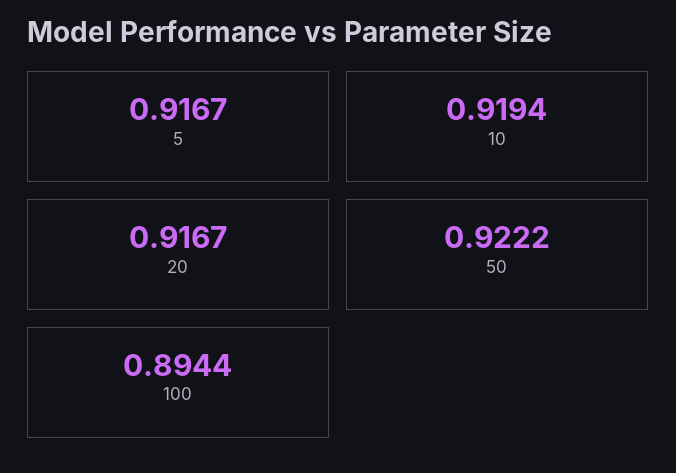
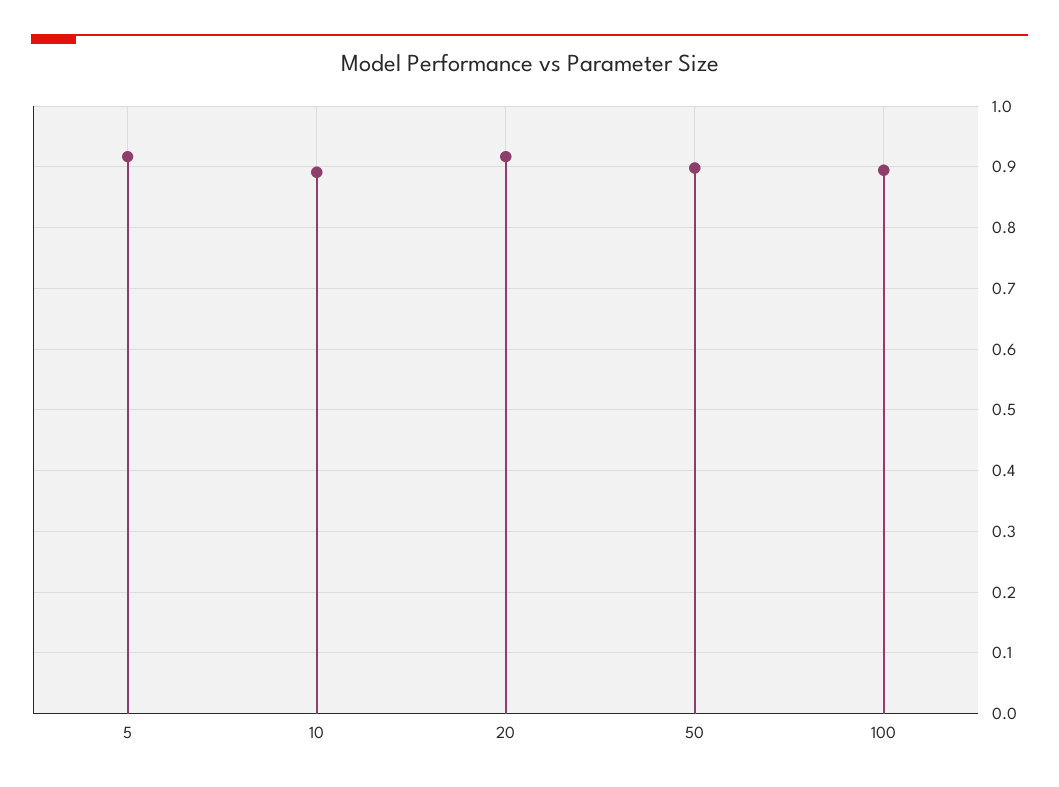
  {
    "5": 0.9167,
-   "10": 0.9194,
+   "10": 0.89,
    "20": 0.9167,
-   "50": 0.9222,
+   "50": 0.9,
    "100": 0.8944
  }

